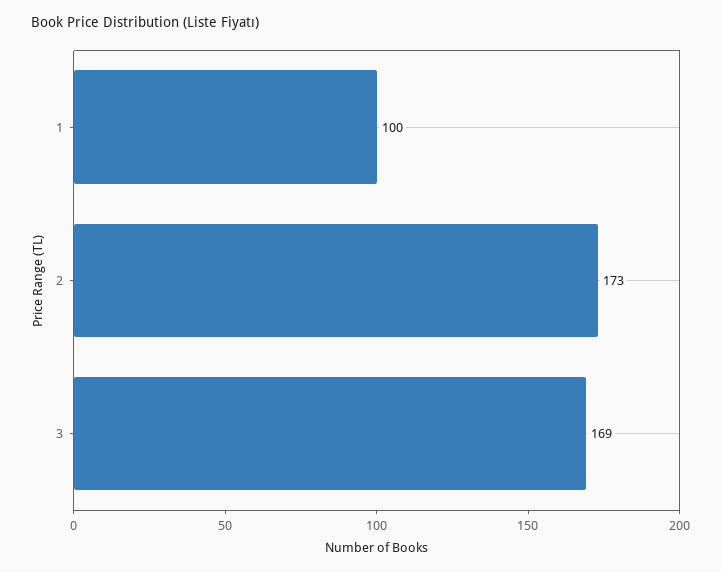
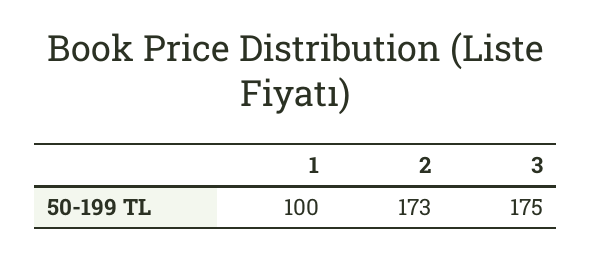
  {
    "1": 100,
    "2": 173,
-   "3": 169
+   "3": 175
  }

